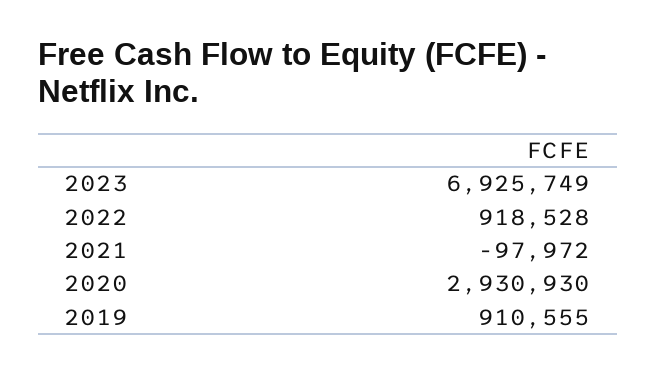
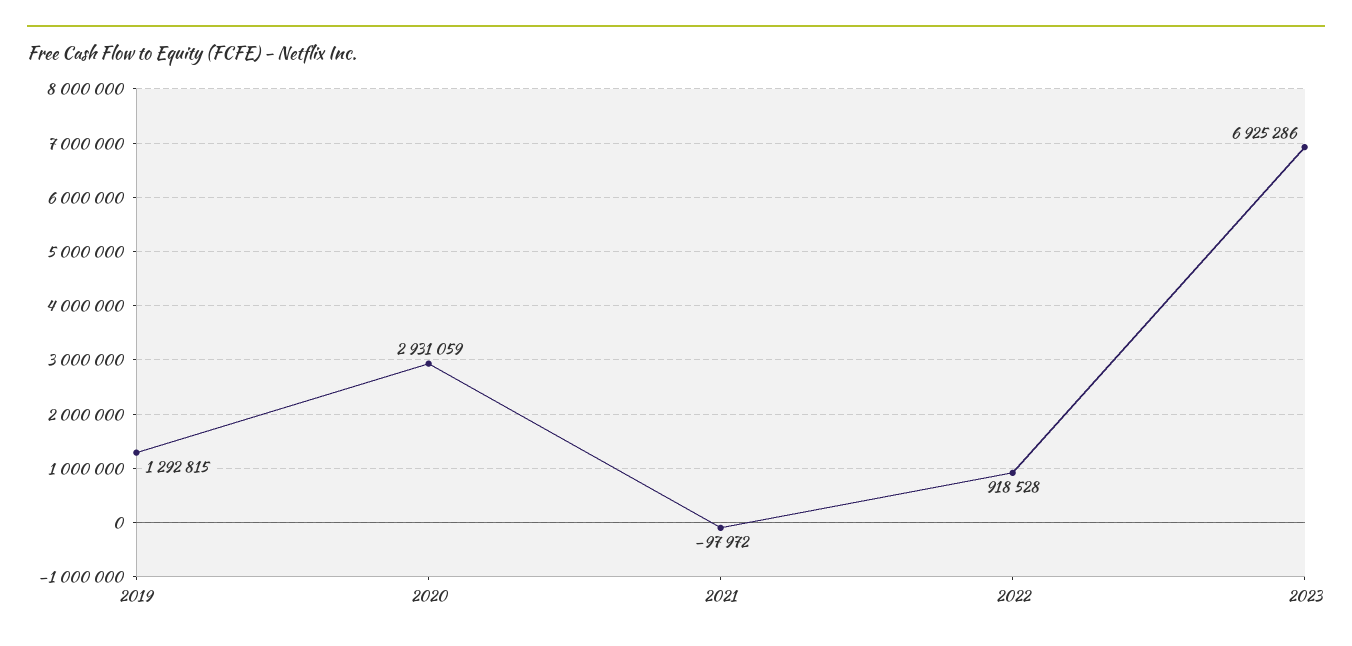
  {
-   "2023": 6925749,
+   "2023": 6925286,
    "2022": 918528,
    "2021": -97972,
-   "2020": 2930930,
+   "2020": 2931059,
-   "2019": 910555
+   "2019": 1292815
  }

